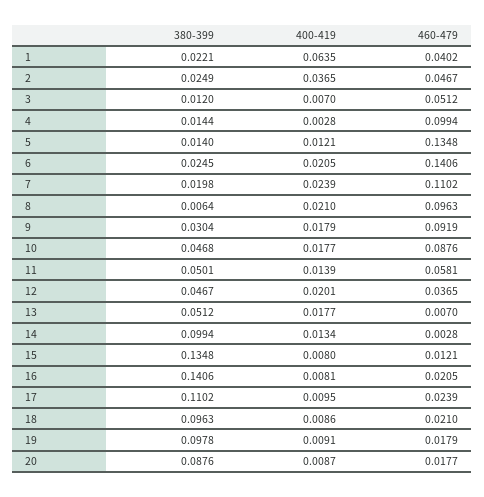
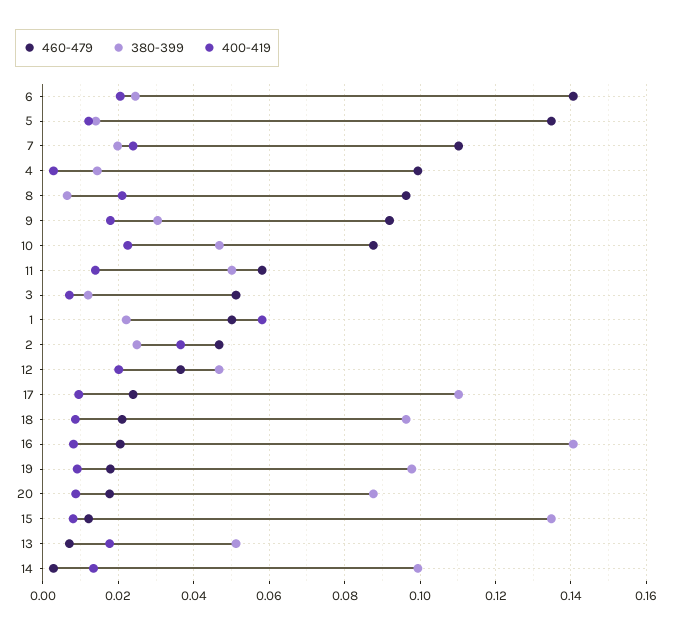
  {
    "380-399": {
      "1": 0.0221,
      "2": 0.0249,
      "3": 0.012,
      "4": 0.0144,
      "5": 0.014,
      "6": 0.0245,
      "7": 0.0198,
      "8": 0.0064,
      "9": 0.0304,
      "10": 0.0468,
      "11": 0.0501,
      "12": 0.0467,
      "13": 0.0512,
      "14": 0.0994,
      "15": 0.1348,
      "16": 0.1406,
      "17": 0.1102,
      "18": 0.0963,
      "19": 0.0978,
      "20": 0.0876
    },
    "400-419": {
-     "1": 0.0635,
+     "1": 0.058,
      "2": 0.0365,
      "3": 0.007,
      "4": 0.0028,
      "5": 0.0121,
      "6": 0.0205,
      "7": 0.0239,
      "8": 0.021,
      "9": 0.0179,
-     "10": 0.0177,
+     "10": 0.022,
      "11": 0.0139,
      "12": 0.0201,
      "13": 0.0177,
      "14": 0.0134,
      "15": 0.008,
      "16": 0.0081,
      "17": 0.0095,
      "18": 0.0086,
      "19": 0.0091,
      "20": 0.0087
    },
    "460-479": {
-     "1": 0.0402,
+     "1": 0.05,
      "2": 0.0467,
      "3": 0.0512,
      "4": 0.0994,
      "5": 0.1348,
      "6": 0.1406,
      "7": 0.1102,
      "8": 0.0963,
      "9": 0.0919,
      "10": 0.0876,
      "11": 0.0581,
      "12": 0.0365,
      "13": 0.007,
      "14": 0.0028,
      "15": 0.0121,
      "16": 0.0205,
      "17": 0.0239,
      "18": 0.021,
      "19": 0.0179,
      "20": 0.0177
    }
  }

